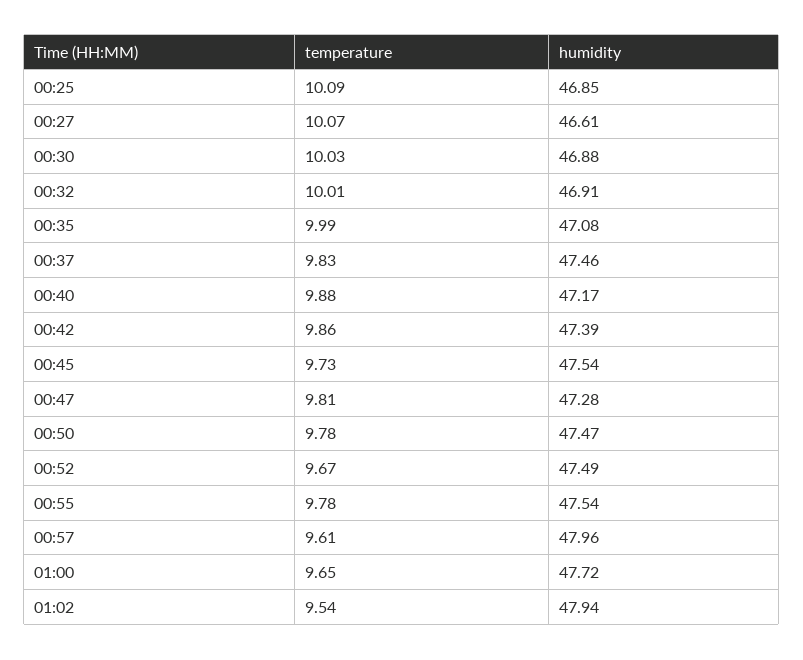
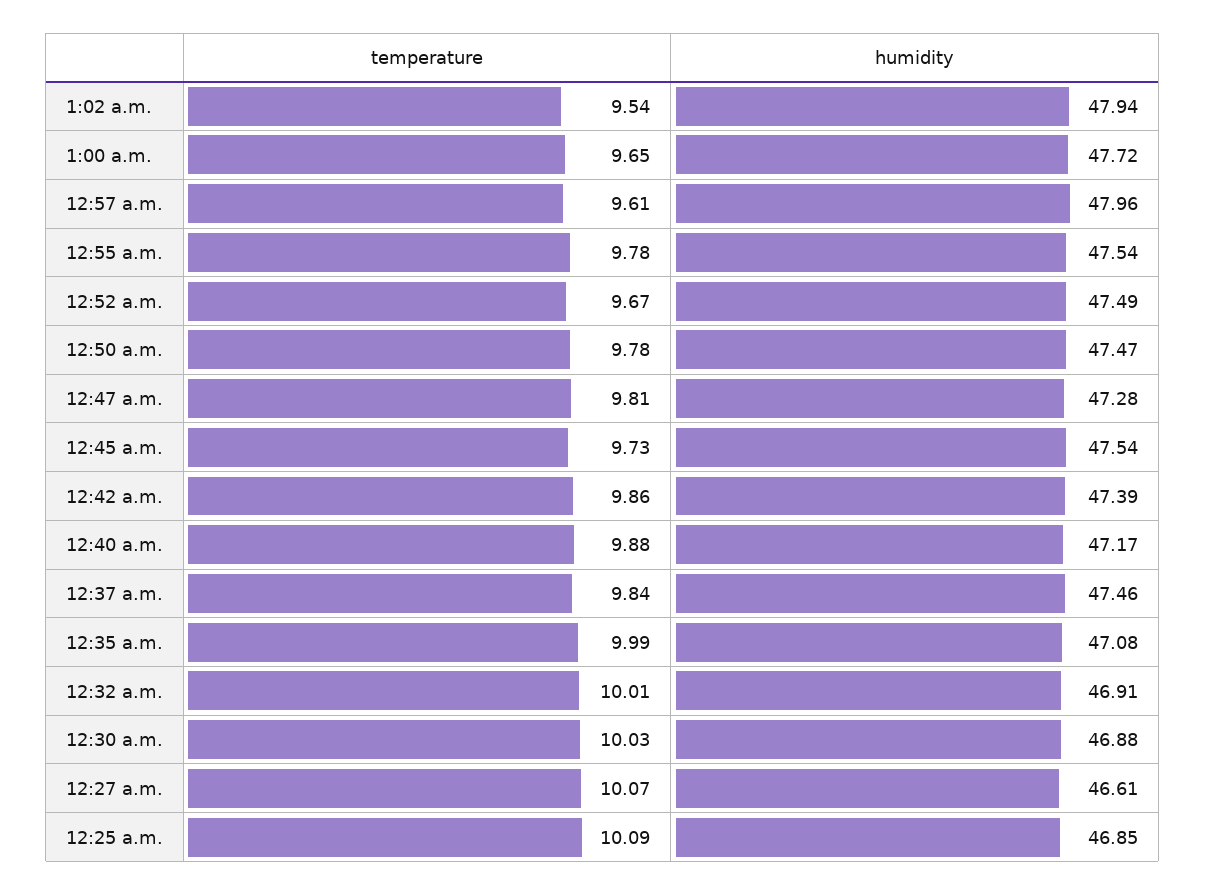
  {
    "temperature": {
      "00:25": 10.09,
      "00:27": 10.07,
      "00:30": 10.03,
      "00:32": 10.01,
      "00:35": 9.99,
-     "00:37": 9.83,
+     "00:37": 9.84,
      "00:40": 9.88,
      "00:42": 9.86,
      "00:45": 9.73,
      "00:47": 9.81,
      "00:50": 9.78,
      "00:52": 9.67,
      "00:55": 9.78,
      "00:57": 9.61,
      "01:00": 9.65,
      "01:02": 9.54
    },
    "humidity": {
      "00:25": 46.85,
      "00:27": 46.61,
      "00:30": 46.88,
      "00:32": 46.91,
      "00:35": 47.08,
      "00:37": 47.46,
      "00:40": 47.17,
      "00:42": 47.39,
      "00:45": 47.54,
      "00:47": 47.28,
      "00:50": 47.47,
      "00:52": 47.49,
      "00:55": 47.54,
      "00:57": 47.96,
      "01:00": 47.72,
      "01:02": 47.94
    }
  }

